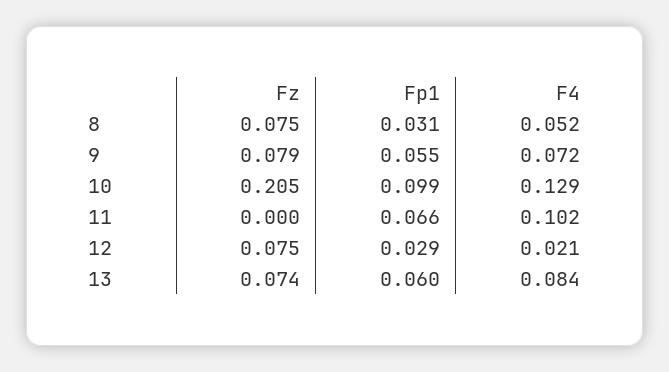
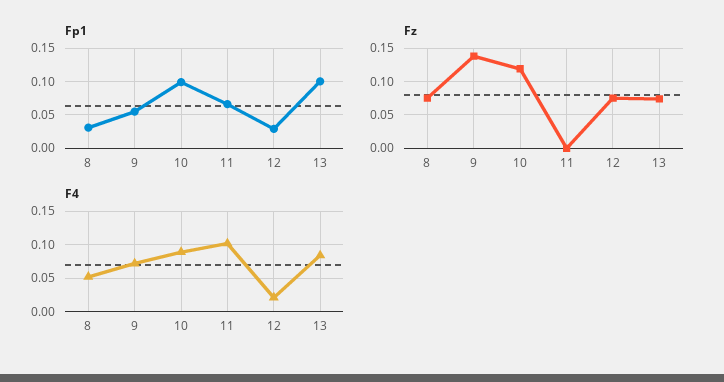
  {
    "Fz": {
      "8": 0.075,
-     "9": 0.079,
+     "9": 0.14,
-     "10": 0.205,
+     "10": 0.12,
      "11": 0,
      "12": 0.075,
      "13": 0.074
    },
    "Fp1": {
      "8": 0.031,
      "9": 0.055,
      "10": 0.099,
      "11": 0.066,
      "12": 0.029,
-     "13": 0.06
+     "13": 0.1
    },
    "F4": {
      "8": 0.052,
      "9": 0.072,
-     "10": 0.129,
+     "10": 0.09,
      "11": 0.102,
      "12": 0.021,
      "13": 0.084
    }
  }

